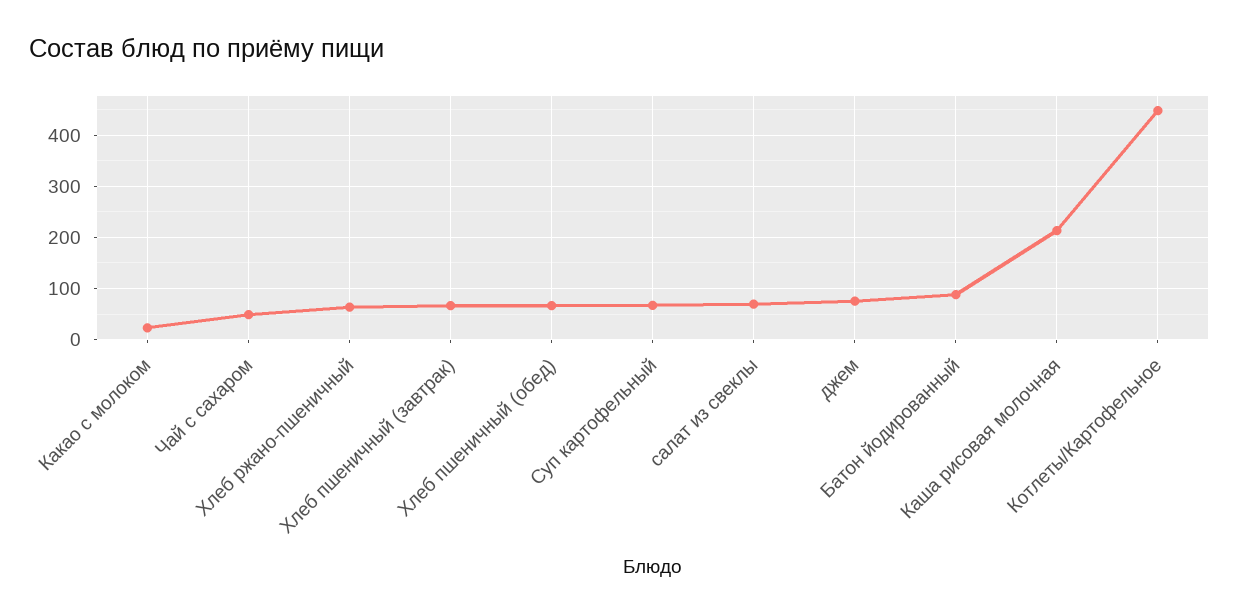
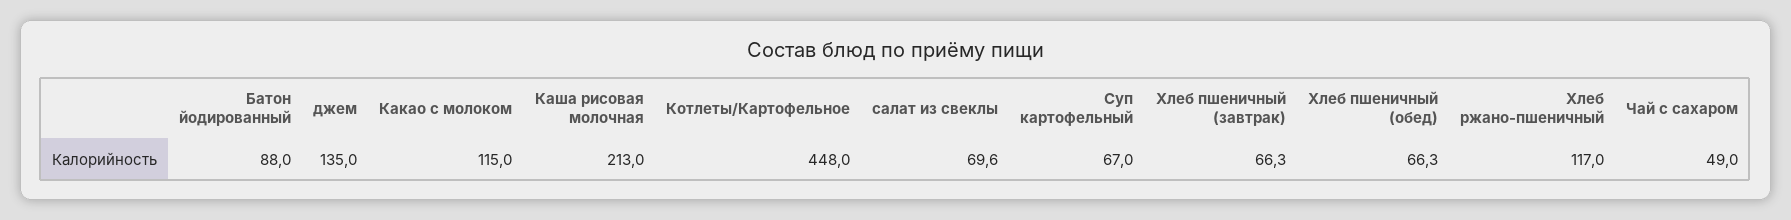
  {
-   "Какао с молоком": 20,
+   "Какао с молоком": 115,
    "Чай с сахаром": 49,
-   "Хлеб ржано-пшеничный": 60,
+   "Хлеб ржано-пшеничный": 117,
    "Хлеб пшеничный (завтрак)": 66.3,
    "Хлеб пшеничный (обед)": 66.3,
    "Суп картофельный": 67,
    "салат из свеклы": 69.6,
-   "джем": 80,
+   "джем": 135,
    "Батон йодированный": 88,
    "Каша рисовая молочная": 213,
    "Котлеты/Картофельное": 448
  }

